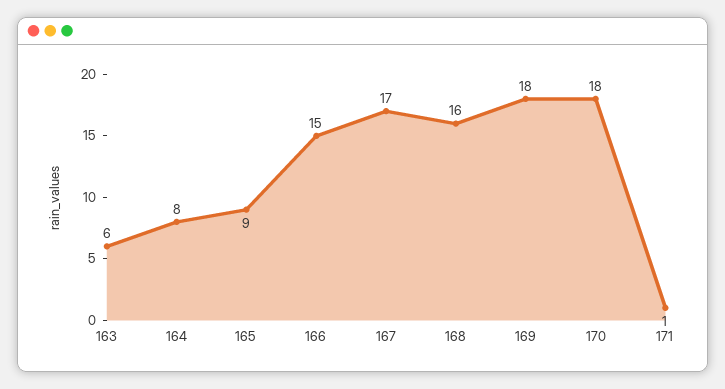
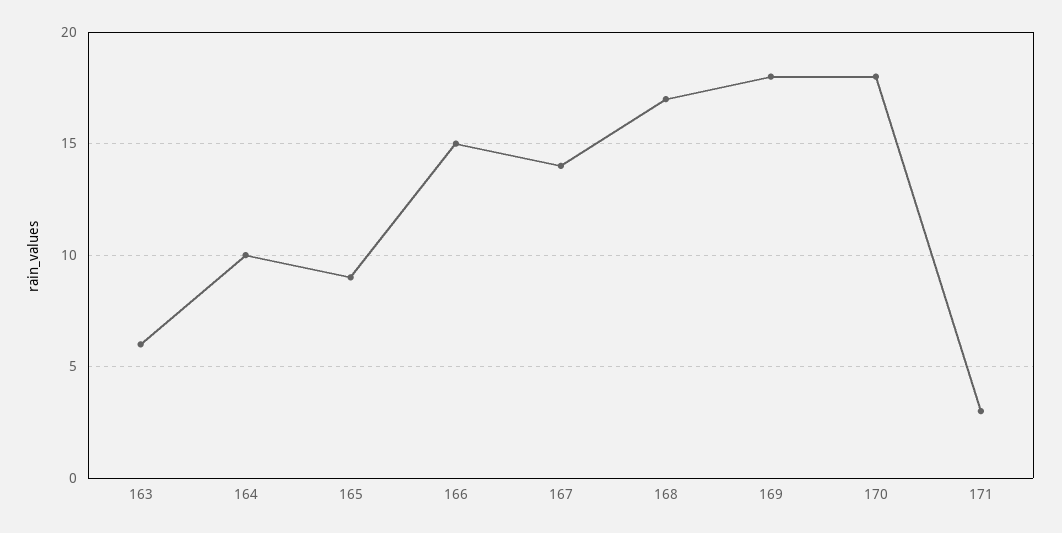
  {
    "163": 6,
-   "164": 8,
+   "164": 10,
    "165": 9,
    "166": 15,
-   "167": 17,
+   "167": 14,
-   "168": 16,
+   "168": 17,
    "169": 18,
    "170": 18,
-   "171": 1
+   "171": 3
  }

